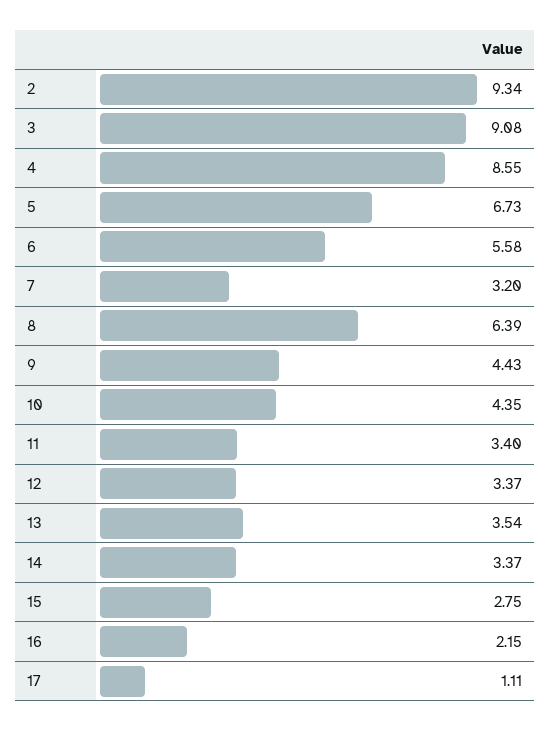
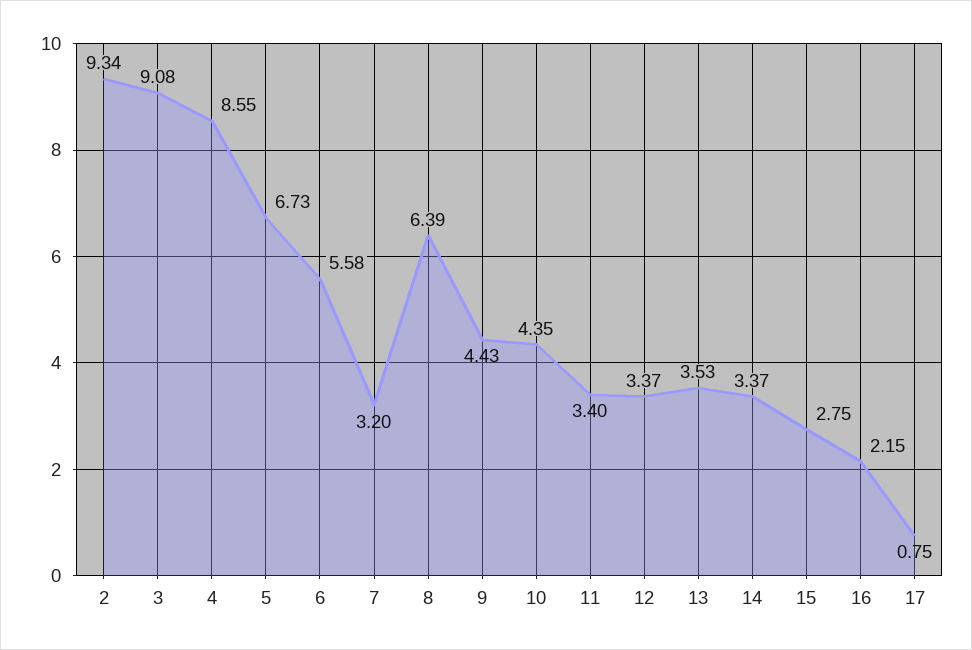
  {
    "2": 9.34,
    "3": 9.08,
    "4": 8.55,
    "5": 6.73,
    "6": 5.58,
    "7": 3.2,
    "8": 6.39,
    "9": 4.43,
    "10": 4.35,
    "11": 3.4,
    "12": 3.37,
-   "13": 3.54,
+   "13": 3.53,
    "14": 3.37,
    "15": 2.75,
    "16": 2.15,
-   "17": 1.11
+   "17": 0.75
  }

